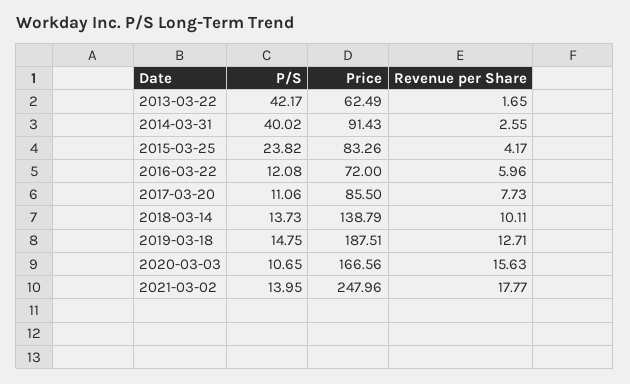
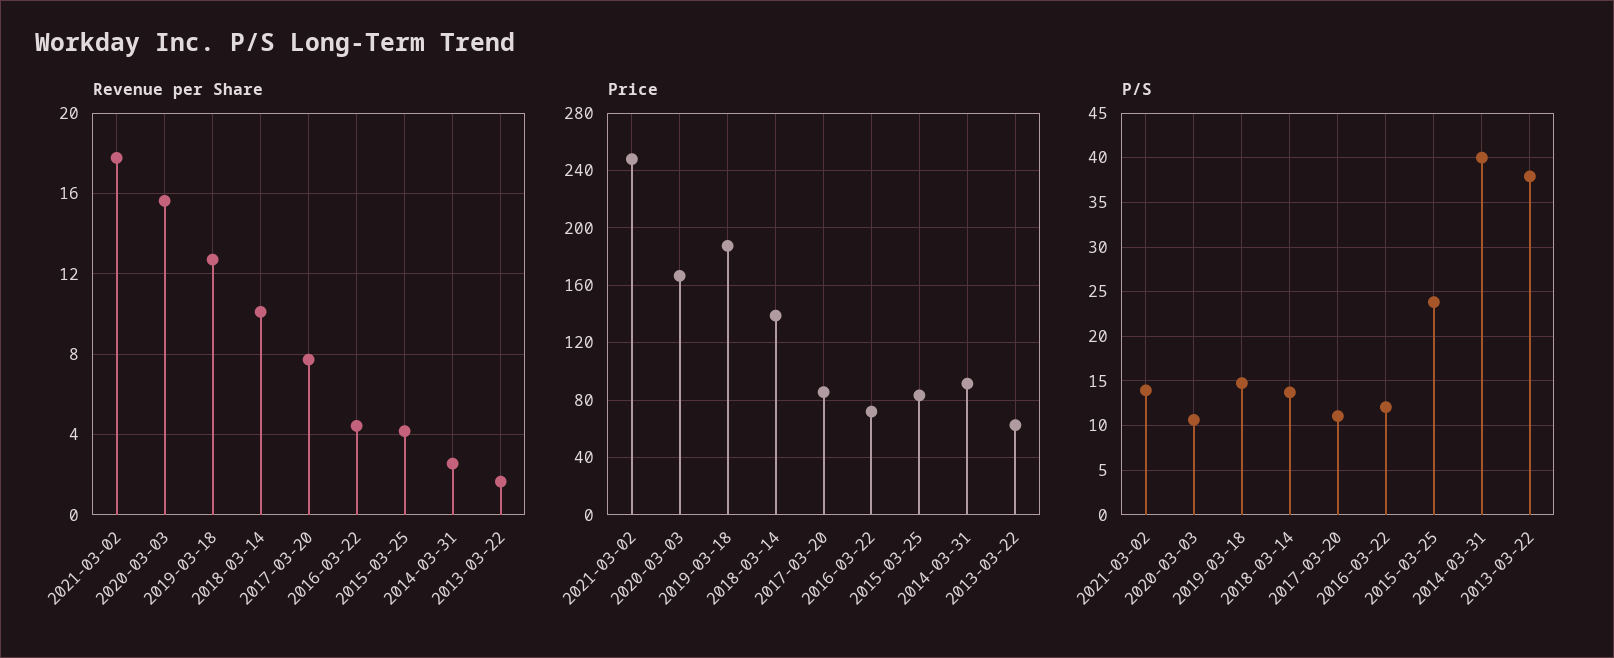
  {
    "P/S": {
-     "2013-03-22": 42.17,
+     "2013-03-22": 38,
      "2014-03-31": 40.02,
      "2015-03-25": 23.82,
      "2016-03-22": 12.08,
      "2017-03-20": 11.06,
      "2018-03-14": 13.73,
      "2019-03-18": 14.75,
      "2020-03-03": 10.65,
      "2021-03-02": 13.95
    },
    "Price": {
      "2013-03-22": 62.49,
      "2014-03-31": 91.43,
      "2015-03-25": 83.26,
      "2016-03-22": 72,
      "2017-03-20": 85.5,
      "2018-03-14": 138.79,
      "2019-03-18": 187.51,
      "2020-03-03": 166.56,
      "2021-03-02": 247.96
    },
    "Revenue per Share": {
      "2013-03-22": 1.65,
      "2014-03-31": 2.55,
      "2015-03-25": 4.17,
-     "2016-03-22": 5.96,
+     "2016-03-22": 4.5,
      "2017-03-20": 7.73,
      "2018-03-14": 10.11,
      "2019-03-18": 12.71,
      "2020-03-03": 15.63,
      "2021-03-02": 17.77
    }
  }

